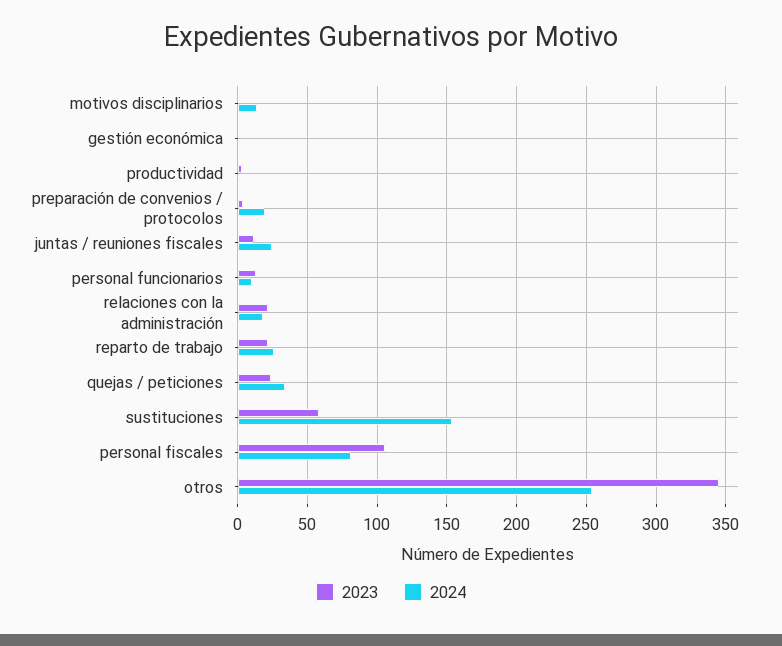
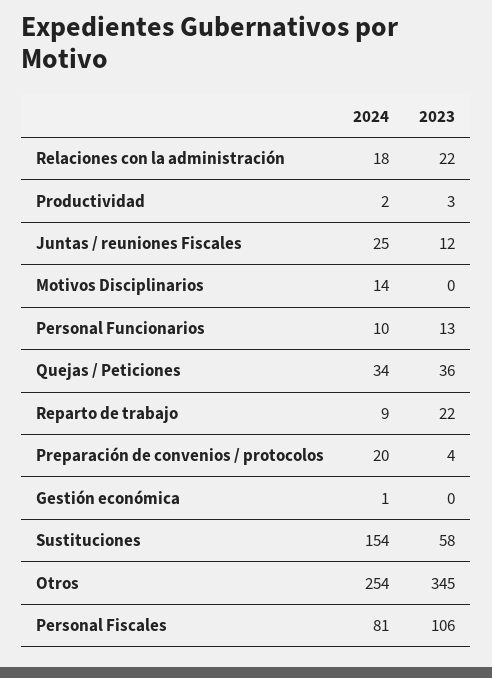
  {
    "2023": {
      "motivos disciplinarios": 0,
      "gestión económica": 0,
      "productividad": 3,
      "preparación de convenios / protocolos": 4,
      "juntas / reuniones fiscales": 12,
      "personal funcionarios": 13,
      "relaciones con la administración": 22,
      "reparto de trabajo": 22,
-     "quejas / peticiones": 25,
+     "quejas / peticiones": 36,
      "sustituciones": 58,
      "personal fiscales": 106,
      "otros": 345
    },
    "2024": {
      "motivos disciplinarios": 14,
      "gestión económica": 1,
      "productividad": 2,
      "preparación de convenios / protocolos": 20,
      "juntas / reuniones fiscales": 25,
      "personal funcionarios": 10,
      "relaciones con la administración": 18,
-     "reparto de trabajo": 25,
+     "reparto de trabajo": 9,
      "quejas / peticiones": 34,
      "sustituciones": 154,
      "personal fiscales": 81,
      "otros": 254
    }
  }

